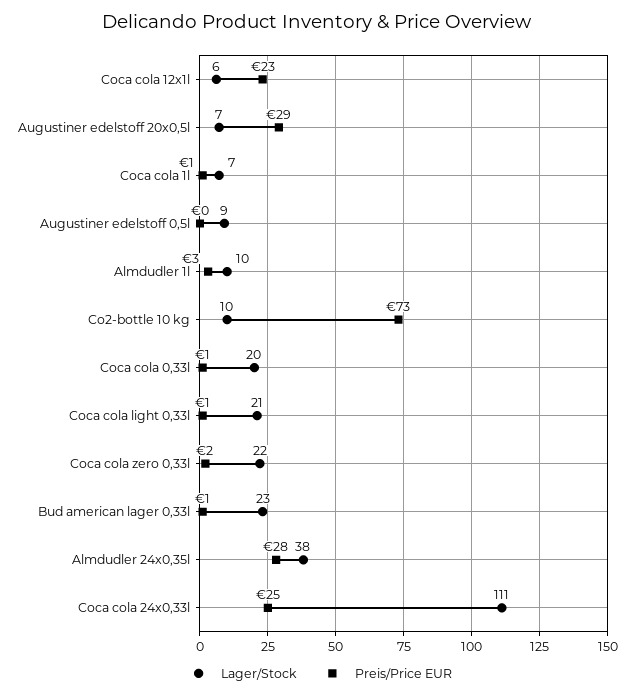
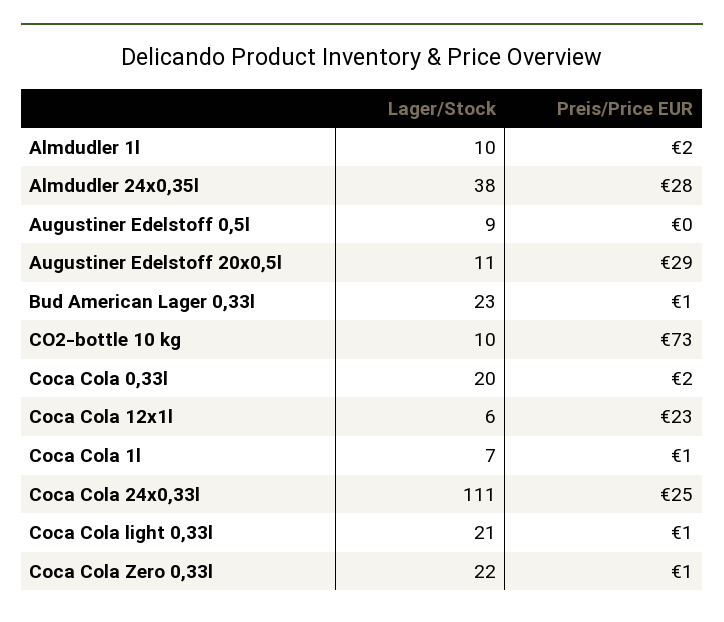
  {
    "Lager/Stock": {
      "Coca cola 12x1l": 6,
-     "Augustiner edelstoff 20x0,5l": 7,
+     "Augustiner edelstoff 20x0,5l": 11,
      "Coca cola 1l": 7,
      "Augustiner edelstoff 0,5l": 9,
      "Almdudler 1l": 10,
      "Co2-bottle 10 kg": 10,
      "Coca cola 0,33l": 20,
      "Coca cola light 0,33l": 21,
      "Coca cola zero 0,33l": 22,
      "Bud american lager 0,33l": 23,
      "Almdudler 24x0,35l": 38,
      "Coca cola 24x0,33l": 111
    },
    "Preis/Price EUR": {
      "Coca cola 12x1l": 23,
      "Augustiner edelstoff 20x0,5l": 29,
      "Coca cola 1l": 1,
      "Augustiner edelstoff 0,5l": 0,
-     "Almdudler 1l": 3,
+     "Almdudler 1l": 2,
      "Co2-bottle 10 kg": 73,
-     "Coca cola 0,33l": 1,
+     "Coca cola 0,33l": 2,
      "Coca cola light 0,33l": 1,
-     "Coca cola zero 0,33l": 2,
+     "Coca cola zero 0,33l": 1,
      "Bud american lager 0,33l": 1,
      "Almdudler 24x0,35l": 28,
      "Coca cola 24x0,33l": 25
    }
  }

